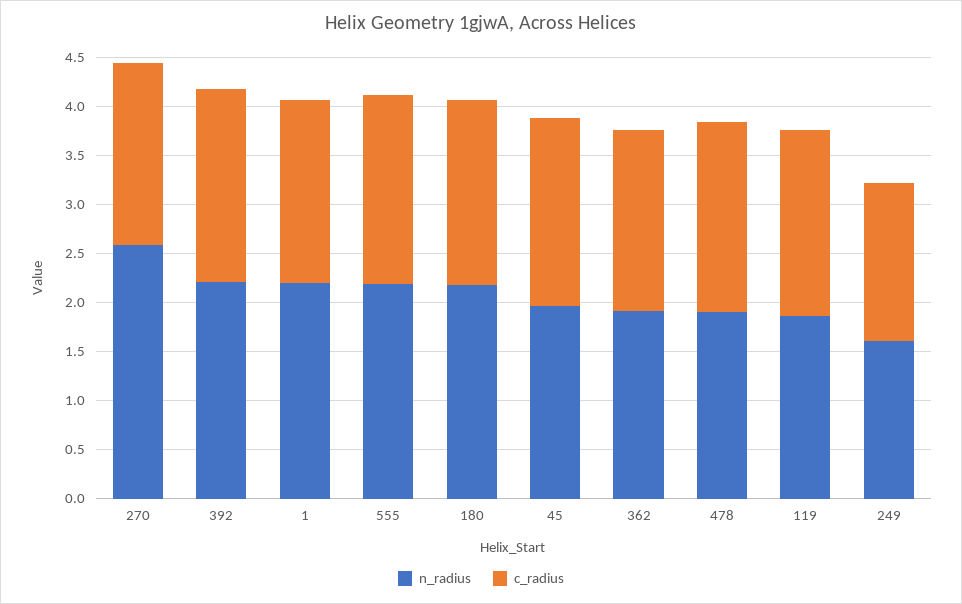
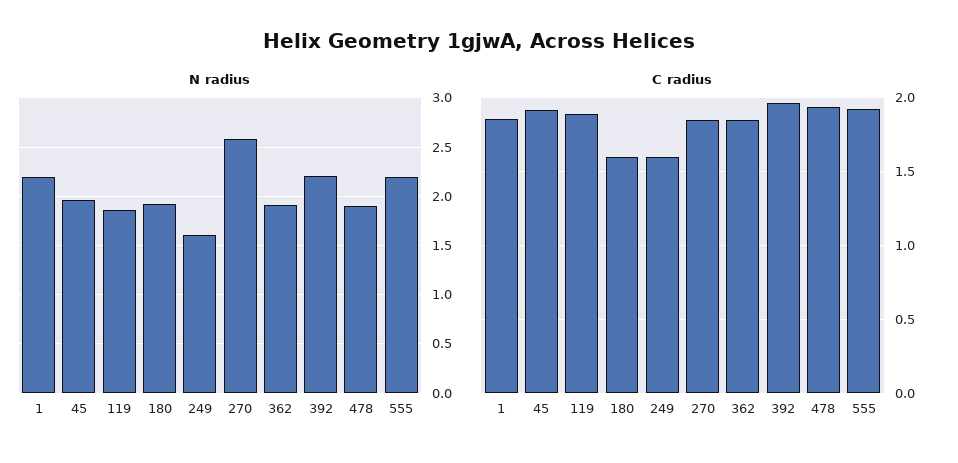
  {
    "n_radius": {
      "270": 2.6,
      "392": 2.2,
      "1": 2.2,
      "555": 2.2,
-     "180": 2.2,
+     "180": 1.9,
      "45": 2,
      "362": 1.9,
      "478": 1.9,
      "119": 1.9,
      "249": 1.6
    },
    "c_radius": {
      "270": 1.85,
      "392": 1.95,
      "1": 1.85,
      "555": 1.9,
-     "180": 1.9,
+     "180": 1.6,
      "45": 1.9,
      "362": 1.85,
      "478": 1.95,
      "119": 1.9,
      "249": 1.6
    }
  }

